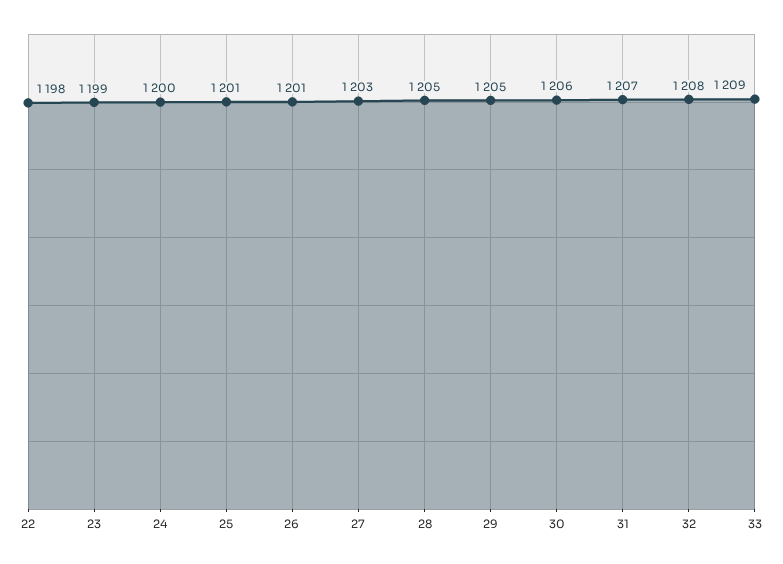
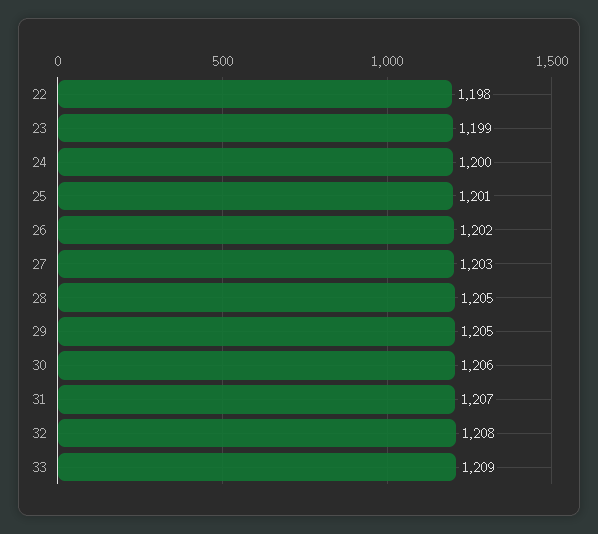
  {
    "22": 1198,
    "23": 1199,
    "24": 1200,
    "25": 1201,
-   "26": 1201,
+   "26": 1202,
    "27": 1203,
    "28": 1205,
    "29": 1205,
    "30": 1206,
    "31": 1207,
    "32": 1208,
    "33": 1209
  }

